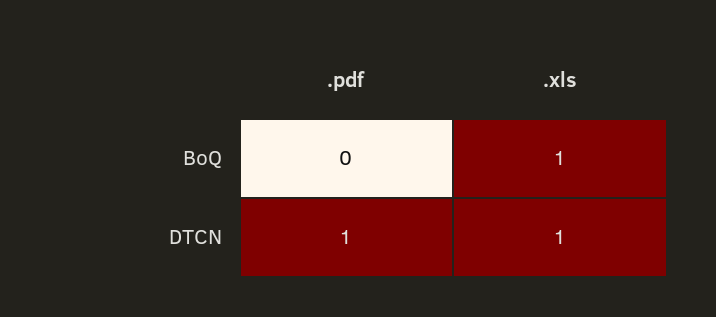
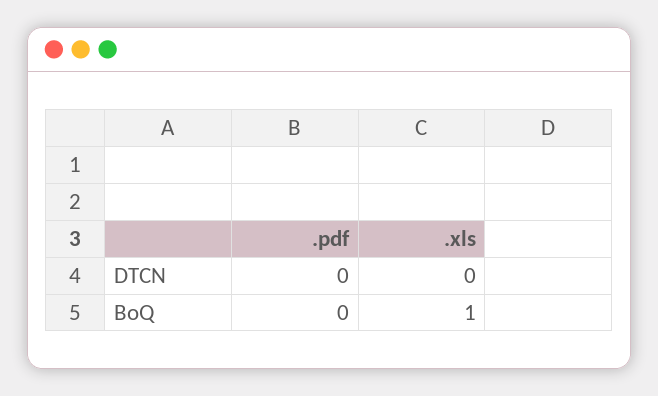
  {
    ".pdf": {
      "BoQ": 0,
-     "DTCN": 1
+     "DTCN": 0
    },
    ".xls": {
      "BoQ": 1,
-     "DTCN": 1
+     "DTCN": 0
    }
  }

